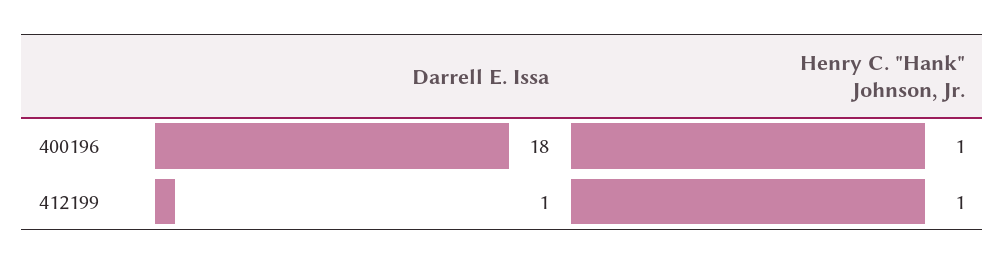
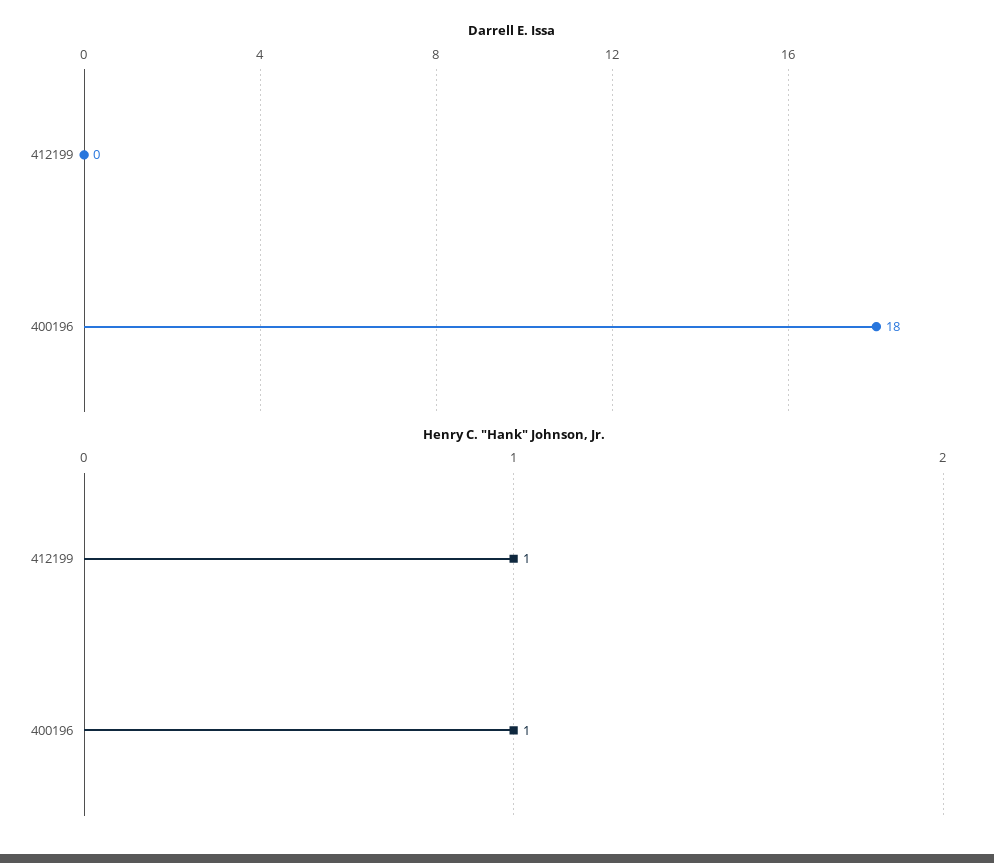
  {
    "Darrell E. Issa": {
      "400196": 18,
-     "412199": 1
+     "412199": 0
    },
    "Henry C. \"Hank\" Johnson, Jr.": {
      "400196": 1,
      "412199": 1
    }
  }

